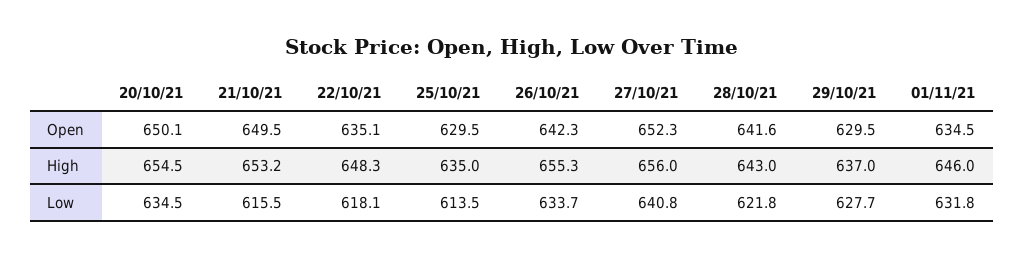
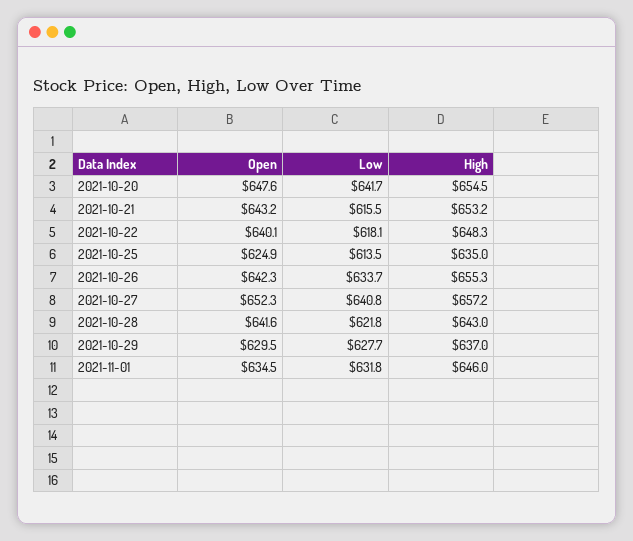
  {
    "20/10/21": {
-     "Open": 650.1,
+     "Open": 647.6,
      "High": 654.5,
-     "Low": 634.5
+     "Low": 641.7
    },
    "21/10/21": {
-     "Open": 649.5,
+     "Open": 643.2,
      "High": 653.2,
      "Low": 615.5
    },
    "22/10/21": {
-     "Open": 635.1,
+     "Open": 640.1,
      "High": 648.3,
      "Low": 618.1
    },
    "25/10/21": {
-     "Open": 629.5,
+     "Open": 624.9,
      "High": 635,
      "Low": 613.5
    },
    "26/10/21": {
      "Open": 642.3,
      "High": 655.3,
      "Low": 633.7
    },
    "27/10/21": {
      "Open": 652.3,
-     "High": 656,
+     "High": 657.2,
      "Low": 640.8
    },
    "28/10/21": {
      "Open": 641.6,
      "High": 643,
      "Low": 621.8
    },
    "29/10/21": {
      "Open": 629.5,
      "High": 637,
      "Low": 627.7
    },
    "01/11/21": {
      "Open": 634.5,
      "High": 646,
      "Low": 631.8
    }
  }

